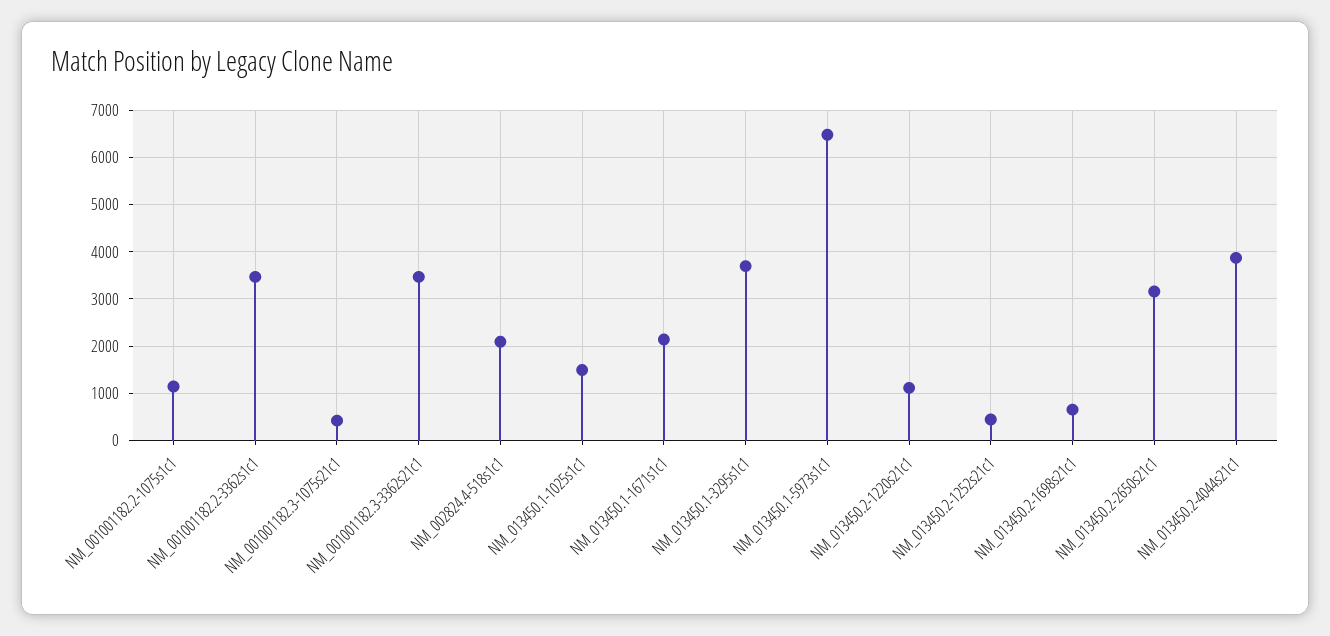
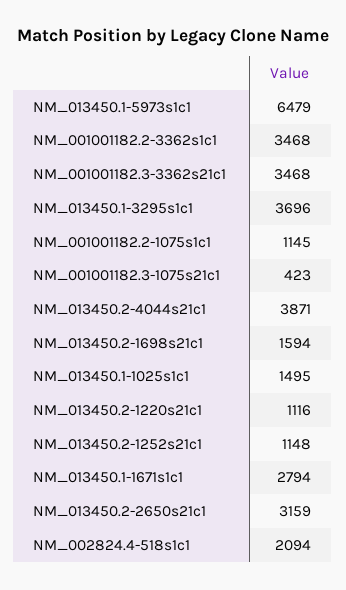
  {
    "NM_001001182.2-1075s1c1": 1145,
    "NM_001001182.2-3362s1c1": 3468,
    "NM_001001182.3-1075s21c1": 423,
    "NM_001001182.3-3362s21c1": 3468,
    "NM_002824.4-518s1c1": 2094,
    "NM_013450.1-1025s1c1": 1495,
-   "NM_013450.1-1671s1c1": 2200,
+   "NM_013450.1-1671s1c1": 2794,
    "NM_013450.1-3295s1c1": 3696,
    "NM_013450.1-5973s1c1": 6479,
    "NM_013450.2-1220s21c1": 1116,
-   "NM_013450.2-1252s21c1": 400,
+   "NM_013450.2-1252s21c1": 1148,
-   "NM_013450.2-1698s21c1": 600,
+   "NM_013450.2-1698s21c1": 1594,
    "NM_013450.2-2650s21c1": 3159,
    "NM_013450.2-4044s21c1": 3871
  }

